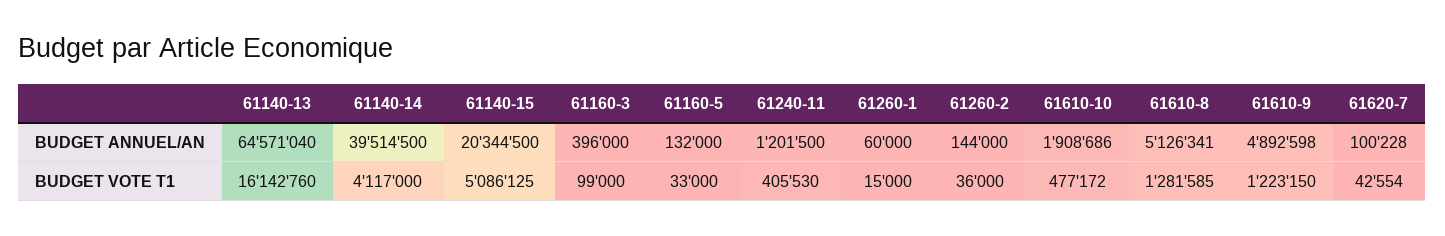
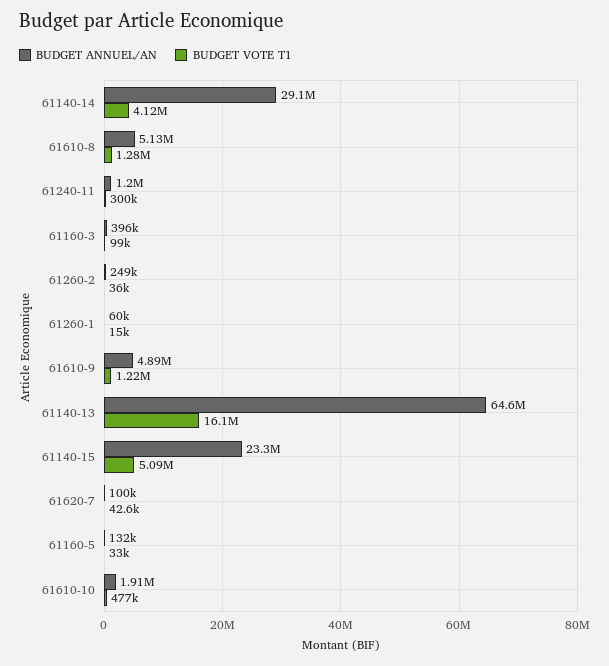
  {
    "BUDGET ANNUEL/AN": {
      "61140-13": 64571040,
-     "61140-14": 39514500,
+     "61140-14": 29100000,
-     "61140-15": 20344500,
+     "61140-15": 23300000,
      "61160-3": 396000,
      "61160-5": 132000,
      "61240-11": 1201500,
      "61260-1": 60000,
-     "61260-2": 144000,
+     "61260-2": 249000,
      "61610-10": 1908686,
      "61610-8": 5126341,
      "61610-9": 4892598,
      "61620-7": 100228
    },
    "BUDGET VOTE T1": {
      "61140-13": 16142760,
      "61140-14": 4117000,
      "61140-15": 5086125,
      "61160-3": 99000,
      "61160-5": 33000,
-     "61240-11": 405530,
+     "61240-11": 300000,
      "61260-1": 15000,
      "61260-2": 36000,
      "61610-10": 477172,
      "61610-8": 1281585,
      "61610-9": 1223150,
      "61620-7": 42554
    }
  }

